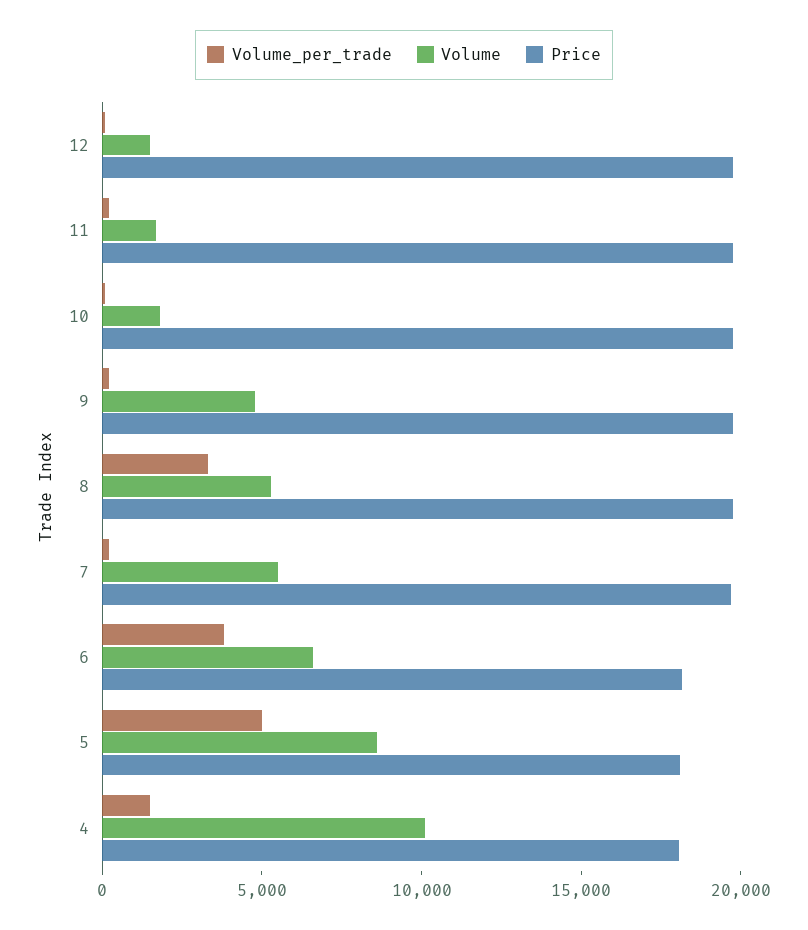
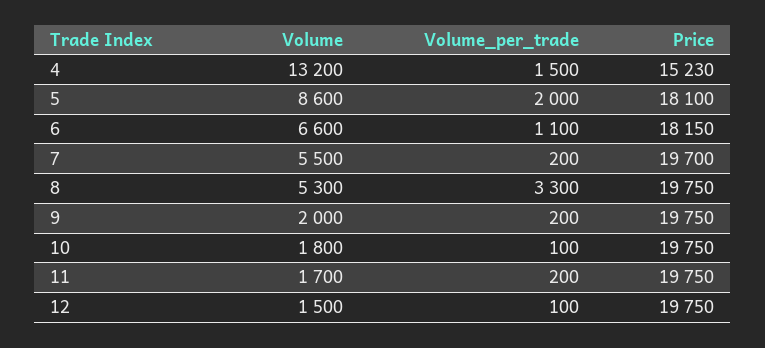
  {
    "Volume_per_trade": {
      "12": 100,
      "11": 200,
      "10": 100,
      "9": 200,
      "8": 3300,
      "7": 200,
-     "6": 4000,
+     "6": 1100,
-     "5": 5000,
+     "5": 2000,
      "4": 1500
    },
    "Volume": {
      "12": 1500,
      "11": 1700,
      "10": 1800,
-     "9": 5000,
+     "9": 2000,
      "8": 5300,
      "7": 5500,
      "6": 6600,
      "5": 8600,
-     "4": 10000
+     "4": 13200
    },
    "Price": {
      "12": 19750,
      "11": 19750,
      "10": 19750,
      "9": 19750,
      "8": 19750,
      "7": 19700,
      "6": 18150,
      "5": 18100,
-     "4": 18000
+     "4": 15230
    }
  }

